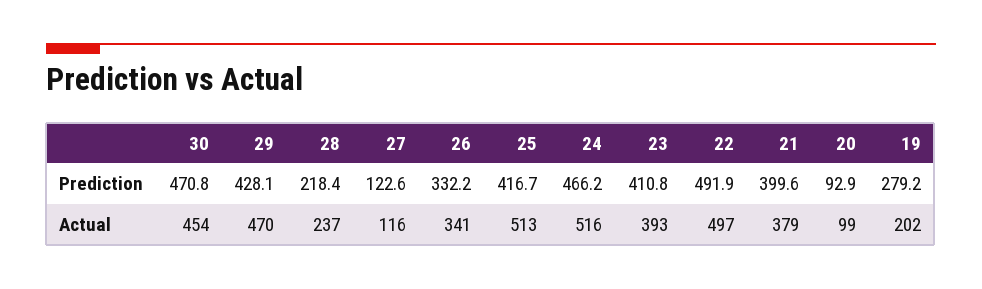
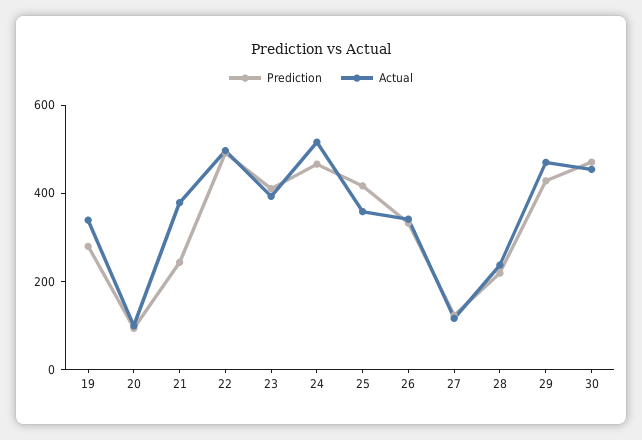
  {
    "Prediction": {
      "30": 470.8,
      "29": 428.1,
      "28": 218.4,
      "27": 122.6,
      "26": 332.2,
      "25": 416.7,
      "24": 466.2,
      "23": 410.8,
      "22": 491.9,
-     "21": 399.6,
+     "21": 250,
      "20": 92.9,
      "19": 279.2
    },
    "Actual": {
      "30": 454,
      "29": 470,
      "28": 237,
      "27": 116,
      "26": 341,
-     "25": 513,
+     "25": 350,
      "24": 516,
      "23": 393,
      "22": 497,
      "21": 379,
      "20": 99,
-     "19": 202
+     "19": 350
    }
  }

